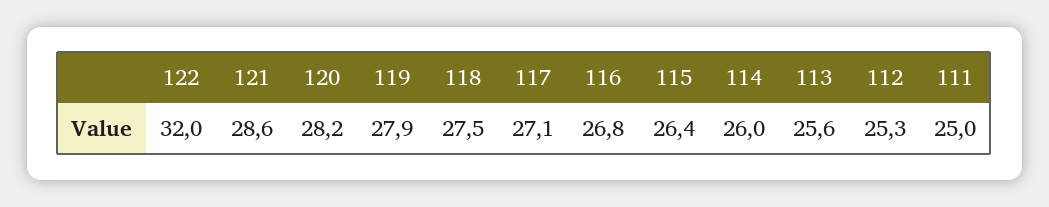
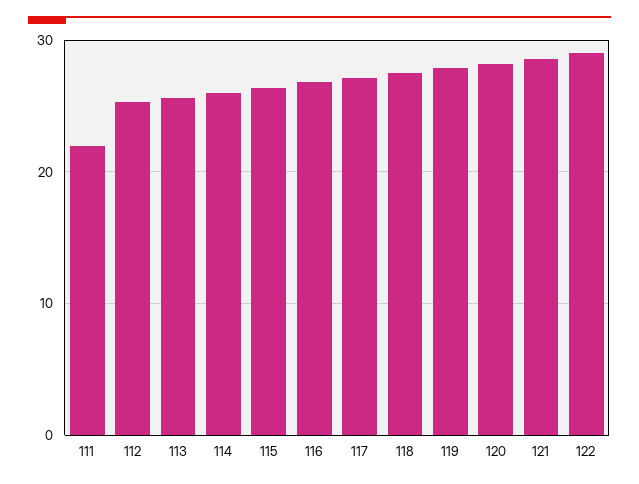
  {
-   "122": 32,
+   "122": 29,
    "121": 28.6,
    "120": 28.2,
    "119": 27.9,
    "118": 27.5,
    "117": 27.1,
    "116": 26.8,
    "115": 26.4,
    "114": 26,
    "113": 25.6,
    "112": 25.3,
-   "111": 25
+   "111": 22
  }

